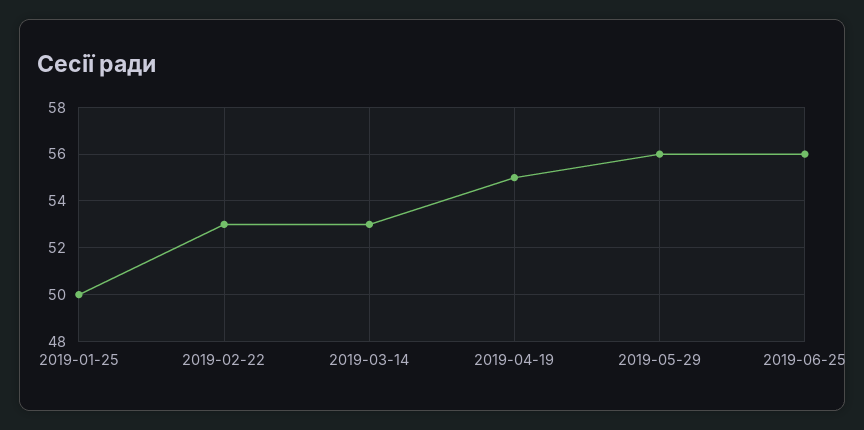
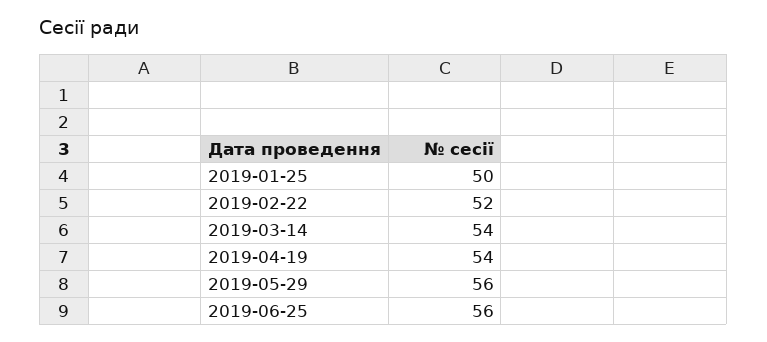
  {
    "2019-01-25": 50,
-   "2019-02-22": 53,
+   "2019-02-22": 52,
-   "2019-03-14": 53,
+   "2019-03-14": 54,
-   "2019-04-19": 55,
+   "2019-04-19": 54,
    "2019-05-29": 56,
    "2019-06-25": 56
  }

